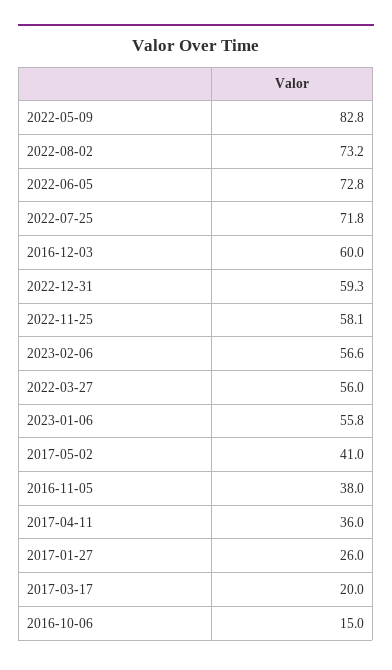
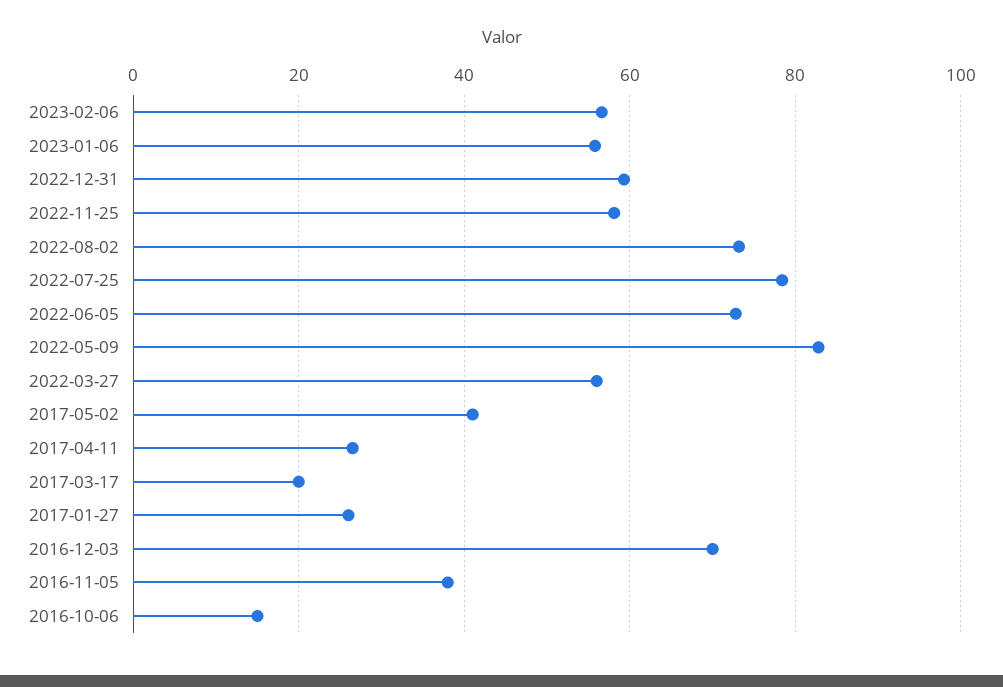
  {
    "2022-05-09": 82.8,
    "2022-08-02": 73.2,
    "2022-06-05": 72.8,
-   "2022-07-25": 71.8,
+   "2022-07-25": 78,
-   "2016-12-03": 60,
+   "2016-12-03": 70,
    "2022-12-31": 59.3,
    "2022-11-25": 58.1,
    "2023-02-06": 56.6,
    "2022-03-27": 56,
    "2023-01-06": 55.8,
    "2017-05-02": 41,
    "2016-11-05": 38,
-   "2017-04-11": 36,
+   "2017-04-11": 26,
    "2017-01-27": 26,
    "2017-03-17": 20,
    "2016-10-06": 15
  }

